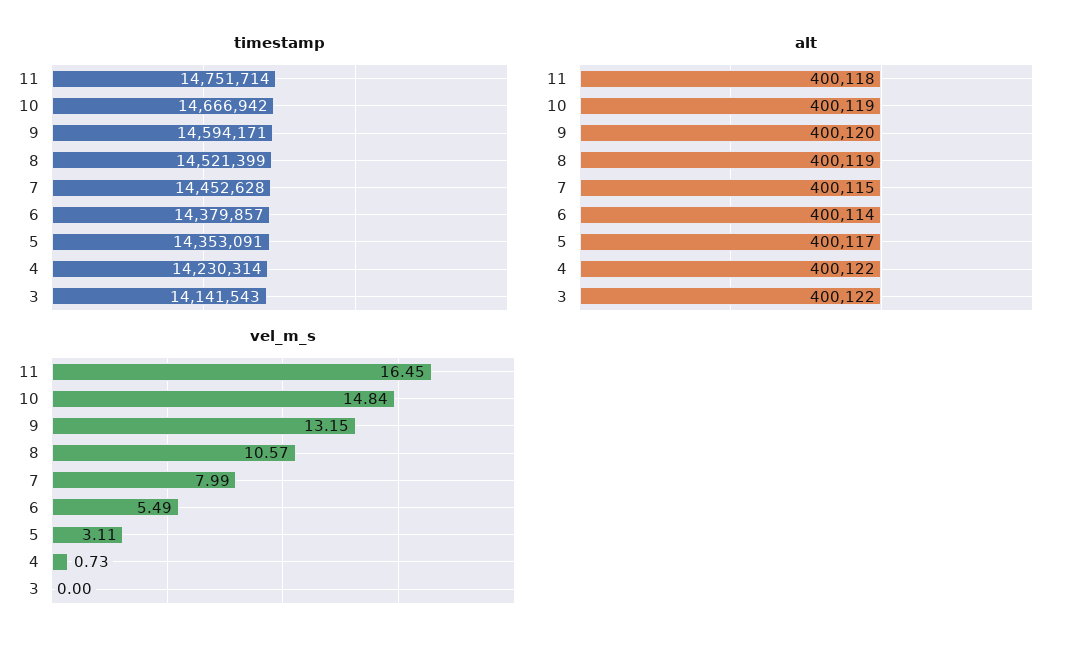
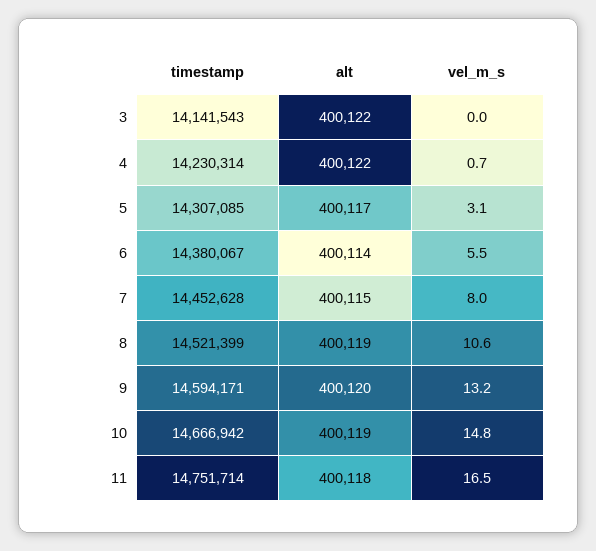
  {
    "timestamp": {
      "11": 14751714,
      "10": 14666942,
      "9": 14594171,
      "8": 14521399,
      "7": 14452628,
-     "6": 14379857,
+     "6": 14380067,
-     "5": 14353091,
+     "5": 14307085,
      "4": 14230314,
      "3": 14141543
    },
    "alt": {
      "11": 400118,
      "10": 400119,
      "9": 400120,
      "8": 400119,
      "7": 400115,
      "6": 400114,
      "5": 400117,
      "4": 400122,
      "3": 400122
    },
    "vel_m_s": {
      "11": 16.45,
      "10": 14.84,
      "9": 13.15,
      "8": 10.57,
      "7": 7.99,
      "6": 5.49,
      "5": 3.11,
      "4": 0.73,
      "3": 0
    }
  }

